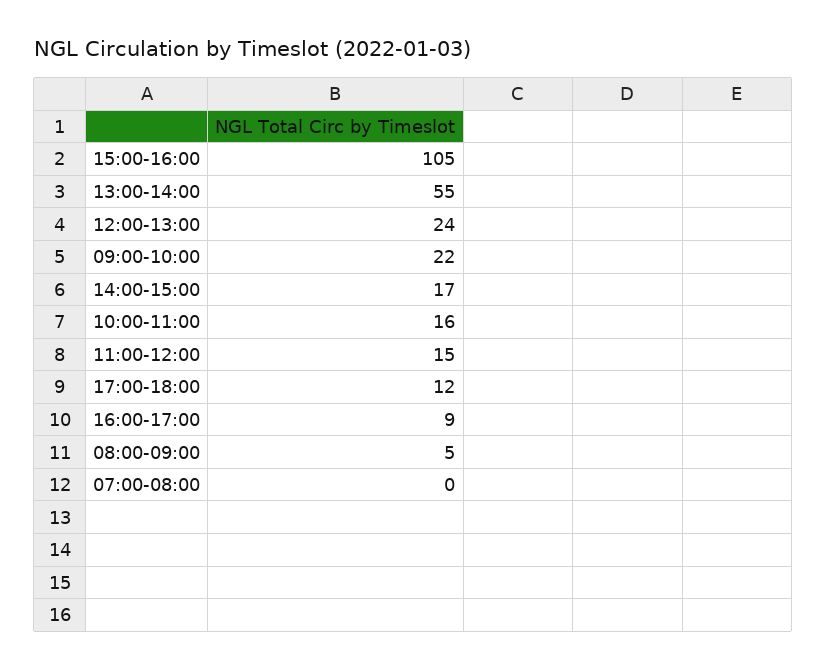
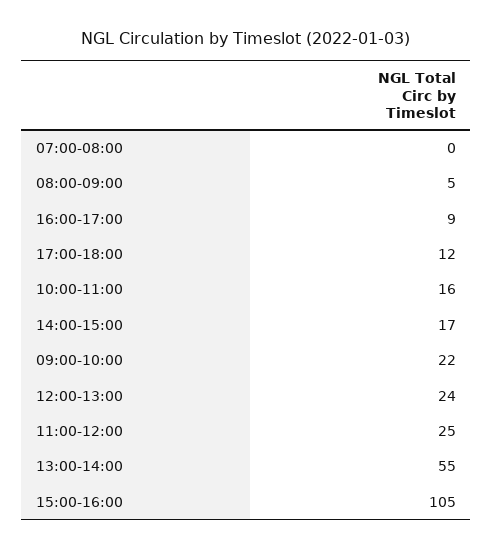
  {
    "15:00-16:00": 105,
    "13:00-14:00": 55,
    "12:00-13:00": 24,
    "09:00-10:00": 22,
    "14:00-15:00": 17,
    "10:00-11:00": 16,
-   "11:00-12:00": 15,
+   "11:00-12:00": 25,
    "17:00-18:00": 12,
    "16:00-17:00": 9,
    "08:00-09:00": 5,
    "07:00-08:00": 0
  }

